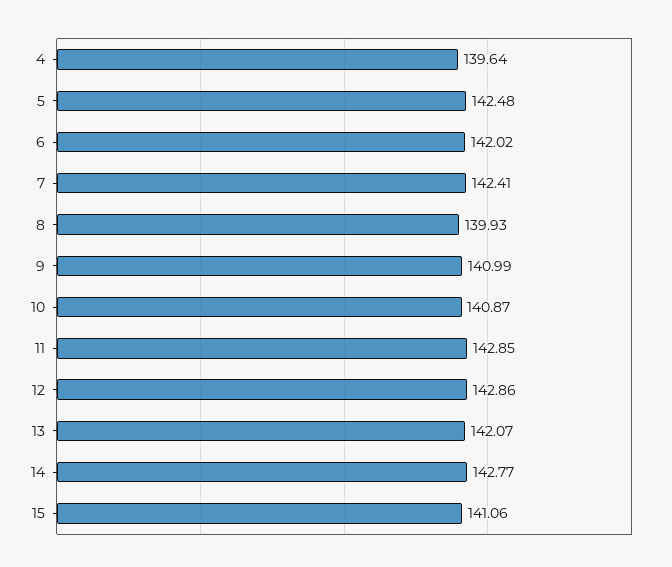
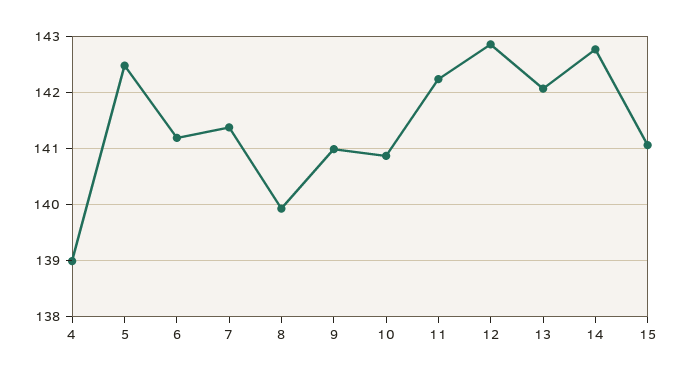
  {
-   "4": 139.64,
+   "4": 139,
    "5": 142.48,
-   "6": 142.02,
+   "6": 141.2,
-   "7": 142.41,
+   "7": 141.4,
    "8": 139.93,
    "9": 140.99,
    "10": 140.87,
-   "11": 142.85,
+   "11": 142.2,
    "12": 142.86,
    "13": 142.07,
    "14": 142.77,
    "15": 141.06
  }

